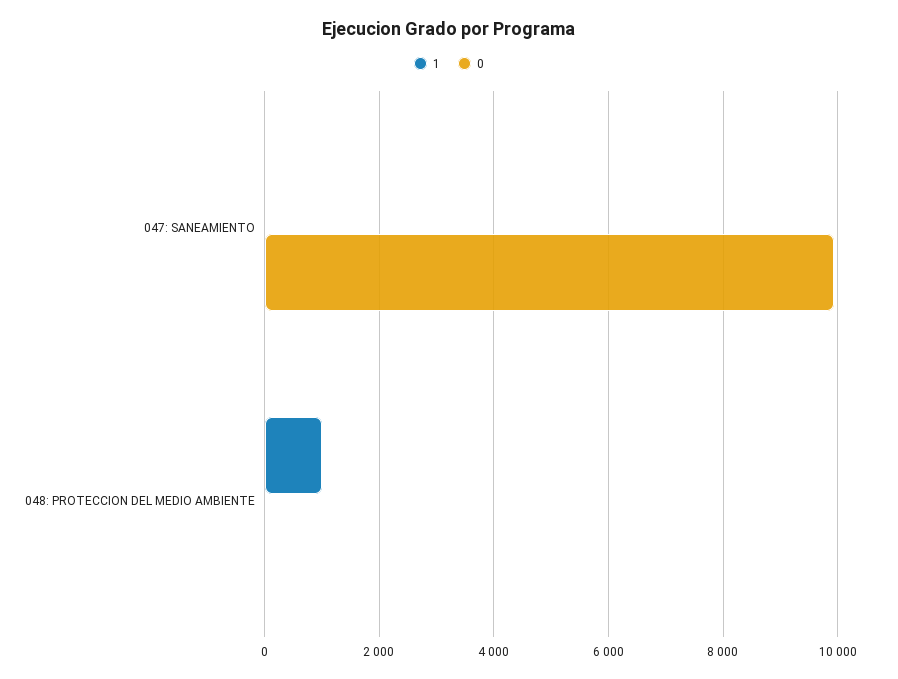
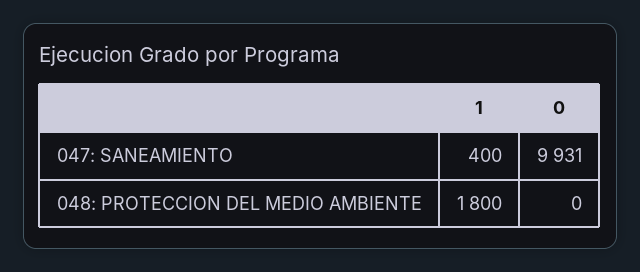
  {
    "1": {
-     "047: SANEAMIENTO": 0,
+     "047: SANEAMIENTO": 400,
-     "048: PROTECCION DEL MEDIO AMBIENTE": 1000
+     "048: PROTECCION DEL MEDIO AMBIENTE": 1800
    },
    "0": {
      "047: SANEAMIENTO": 9931,
      "048: PROTECCION DEL MEDIO AMBIENTE": 0
    }
  }

